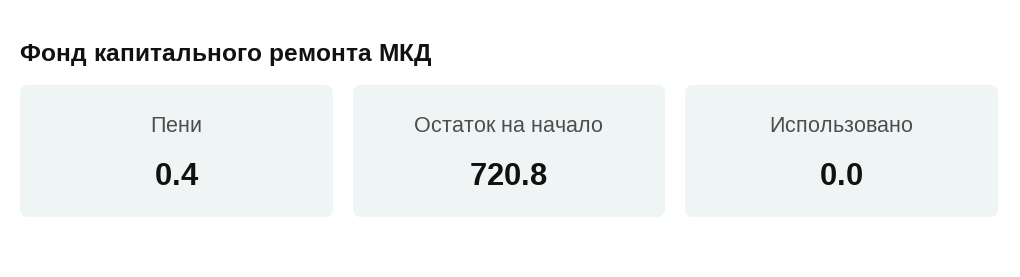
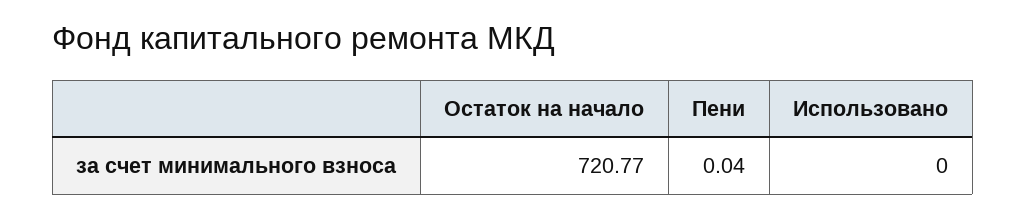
  {
-   "Пени": 0.4,
+   "Пени": 0.04,
    "Остаток на начало": 720.77,
    "Использовано": 0
  }

